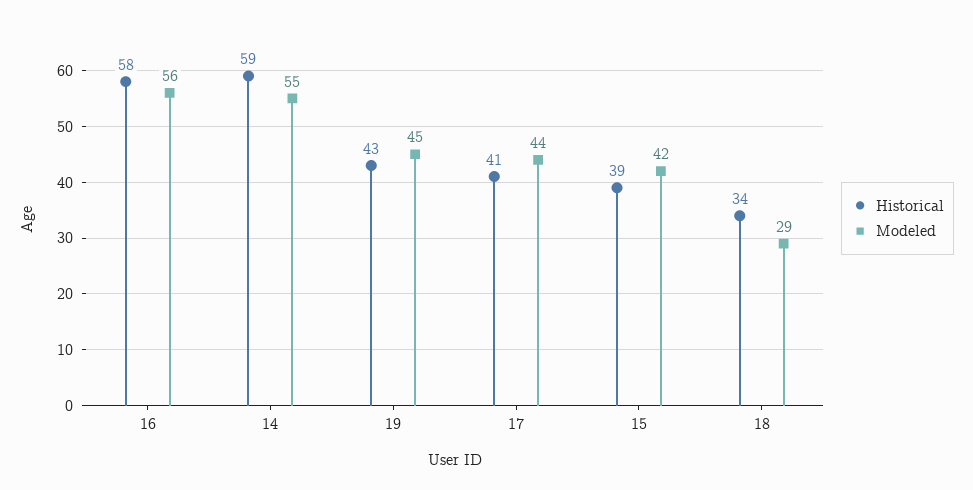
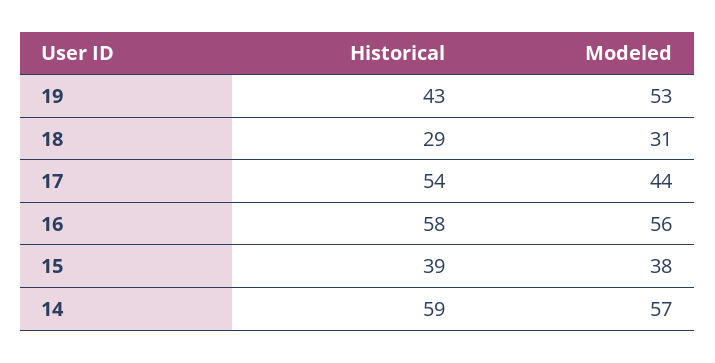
  {
    "Historical": {
      "16": 58,
      "14": 59,
      "19": 43,
-     "17": 41,
+     "17": 54,
      "15": 39,
-     "18": 34
+     "18": 29
    },
    "Modeled": {
      "16": 56,
-     "14": 55,
+     "14": 57,
-     "19": 45,
+     "19": 53,
      "17": 44,
-     "15": 42,
+     "15": 38,
-     "18": 29
+     "18": 31
    }
  }

